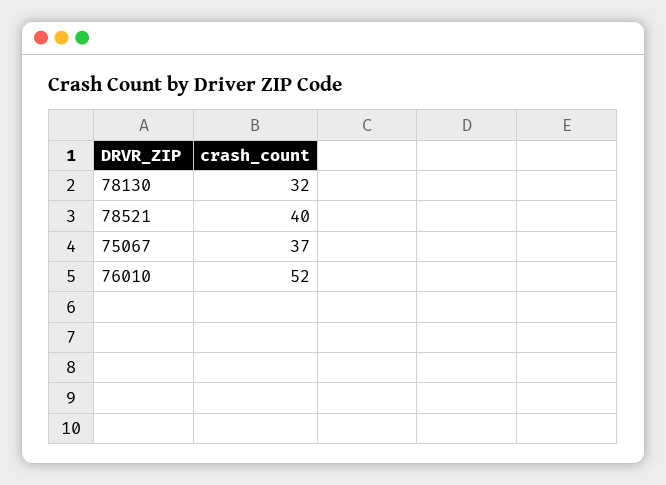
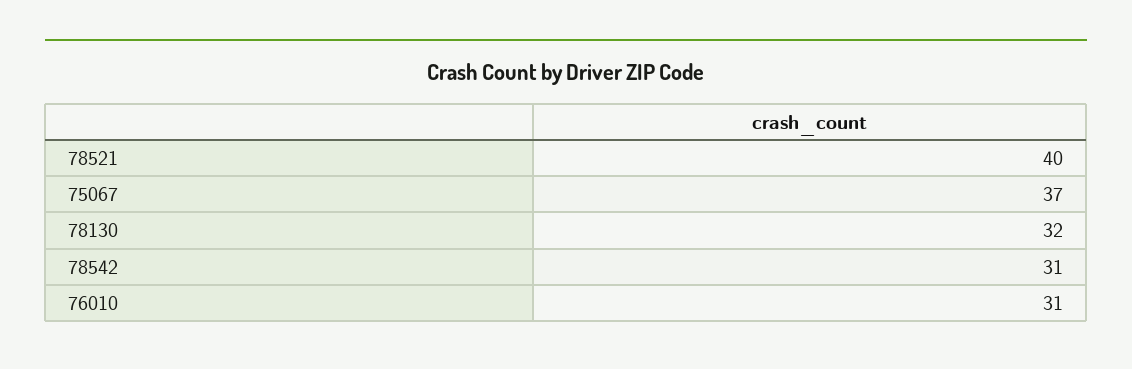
  {
    "78130": 32,
    "78521": 40,
    "75067": 37,
-   "76010": 52
+   "76010": 31,
+   "78542": 31
  }

